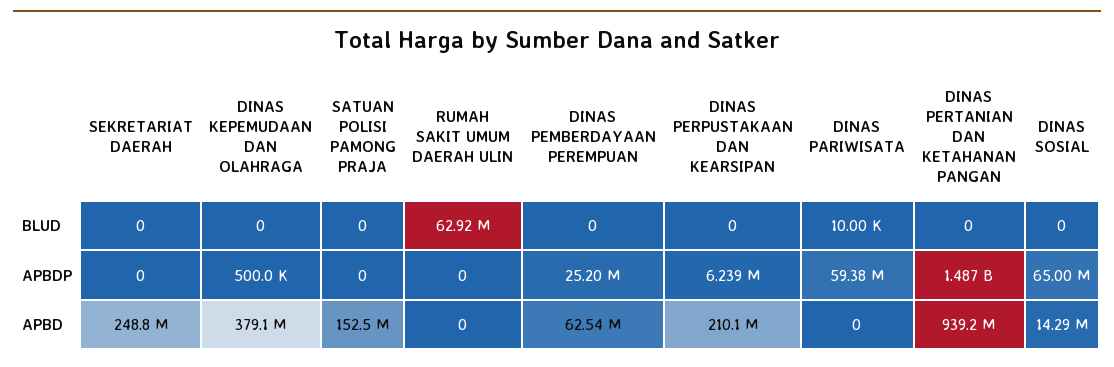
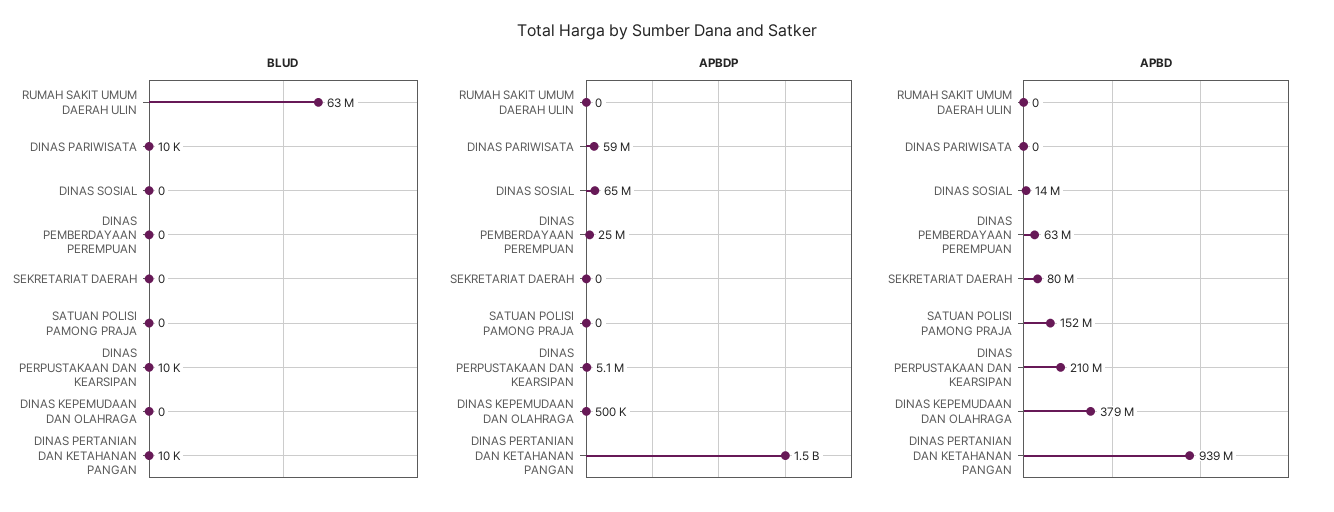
  {
    "BLUD": {
      "SEKRETARIAT DAERAH": 0,
      "DINAS KEPEMUDAAN DAN OLAHRAGA": 0,
      "SATUAN POLISI PAMONG PRAJA": 0,
      "RUMAH SAKIT UMUM DAERAH ULIN": 62920000,
      "DINAS PEMBERDAYAAN PEREMPUAN": 0,
-     "DINAS PERPUSTAKAAN DAN KEARSIPAN": 0,
+     "DINAS PERPUSTAKAAN DAN KEARSIPAN": 10000,
      "DINAS PARIWISATA": 10000,
-     "DINAS PERTANIAN DAN KETAHANAN PANGAN": 0,
+     "DINAS PERTANIAN DAN KETAHANAN PANGAN": 10000,
      "DINAS SOSIAL": 0
    },
    "APBDP": {
      "SEKRETARIAT DAERAH": 0,
      "DINAS KEPEMUDAAN DAN OLAHRAGA": 500000,
      "SATUAN POLISI PAMONG PRAJA": 0,
      "RUMAH SAKIT UMUM DAERAH ULIN": 0,
      "DINAS PEMBERDAYAAN PEREMPUAN": 25200000,
-     "DINAS PERPUSTAKAAN DAN KEARSIPAN": 6239000,
+     "DINAS PERPUSTAKAAN DAN KEARSIPAN": 5100000,
      "DINAS PARIWISATA": 59380000,
      "DINAS PERTANIAN DAN KETAHANAN PANGAN": 1487000000,
      "DINAS SOSIAL": 65000000
    },
    "APBD": {
-     "SEKRETARIAT DAERAH": 248800000,
+     "SEKRETARIAT DAERAH": 80000000,
      "DINAS KEPEMUDAAN DAN OLAHRAGA": 379100000,
      "SATUAN POLISI PAMONG PRAJA": 152500000,
      "RUMAH SAKIT UMUM DAERAH ULIN": 0,
      "DINAS PEMBERDAYAAN PEREMPUAN": 62540000,
      "DINAS PERPUSTAKAAN DAN KEARSIPAN": 210100000,
      "DINAS PARIWISATA": 0,
      "DINAS PERTANIAN DAN KETAHANAN PANGAN": 939200000,
      "DINAS SOSIAL": 14290000
    }
  }

